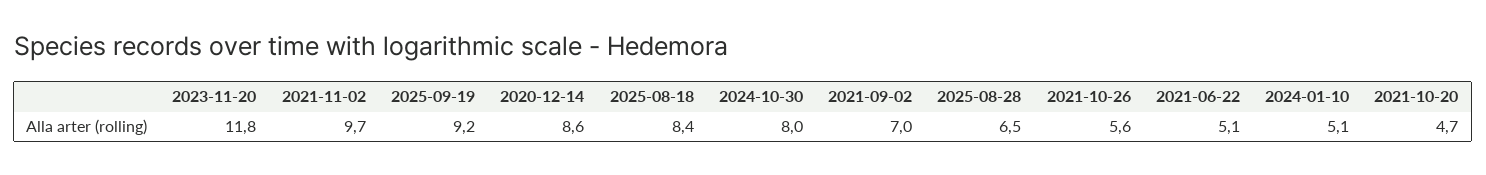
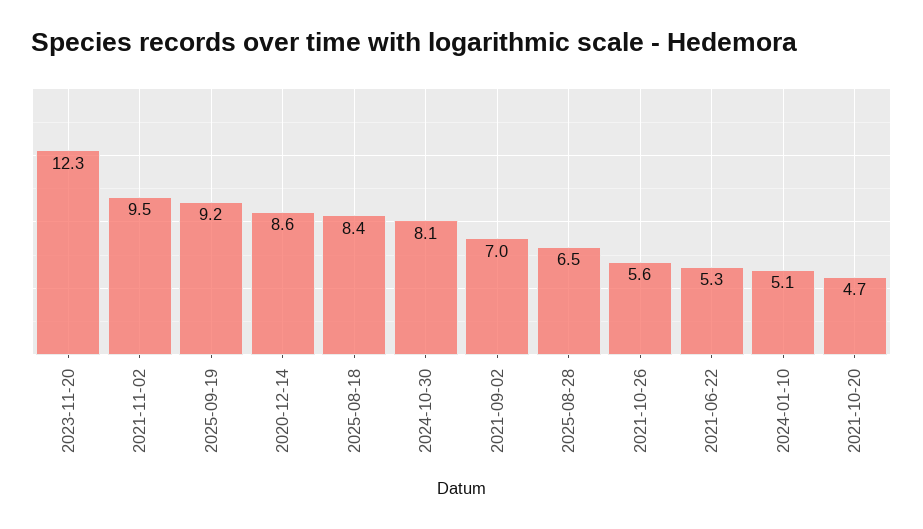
  {
-   "2023-11-20": 11.8,
+   "2023-11-20": 12.3,
-   "2021-11-02": 9.7,
+   "2021-11-02": 9.5,
    "2025-09-19": 9.2,
    "2020-12-14": 8.6,
    "2025-08-18": 8.4,
-   "2024-10-30": 8,
+   "2024-10-30": 8.1,
    "2021-09-02": 7,
    "2025-08-28": 6.5,
    "2021-10-26": 5.6,
-   "2021-06-22": 5.1,
+   "2021-06-22": 5.3,
    "2024-01-10": 5.1,
    "2021-10-20": 4.7
  }

